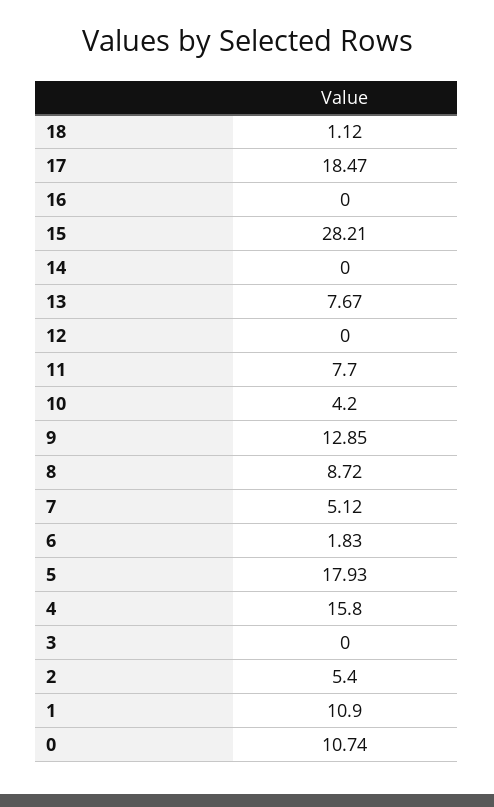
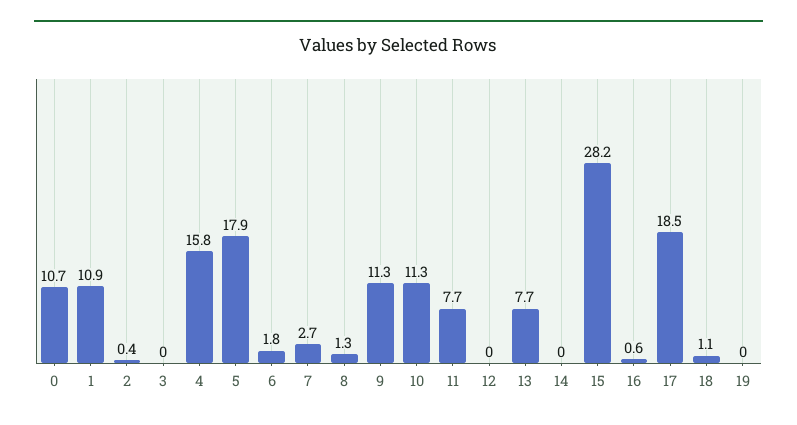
  {
    "18": 1.12,
    "17": 18.47,
-   "16": 0,
+   "16": 0.6,
    "15": 28.21,
    "14": 0,
    "13": 7.67,
    "12": 0,
    "11": 7.7,
-   "10": 4.2,
+   "10": 11.3,
-   "9": 12.85,
+   "9": 11.3,
-   "8": 8.72,
+   "8": 1.3,
-   "7": 5.12,
+   "7": 2.7,
    "6": 1.83,
    "5": 17.93,
    "4": 15.8,
    "3": 0,
-   "2": 5.4,
+   "2": 0.4,
    "1": 10.9,
-   "0": 10.74
+   "0": 10.74,
+   "19": 0
  }

